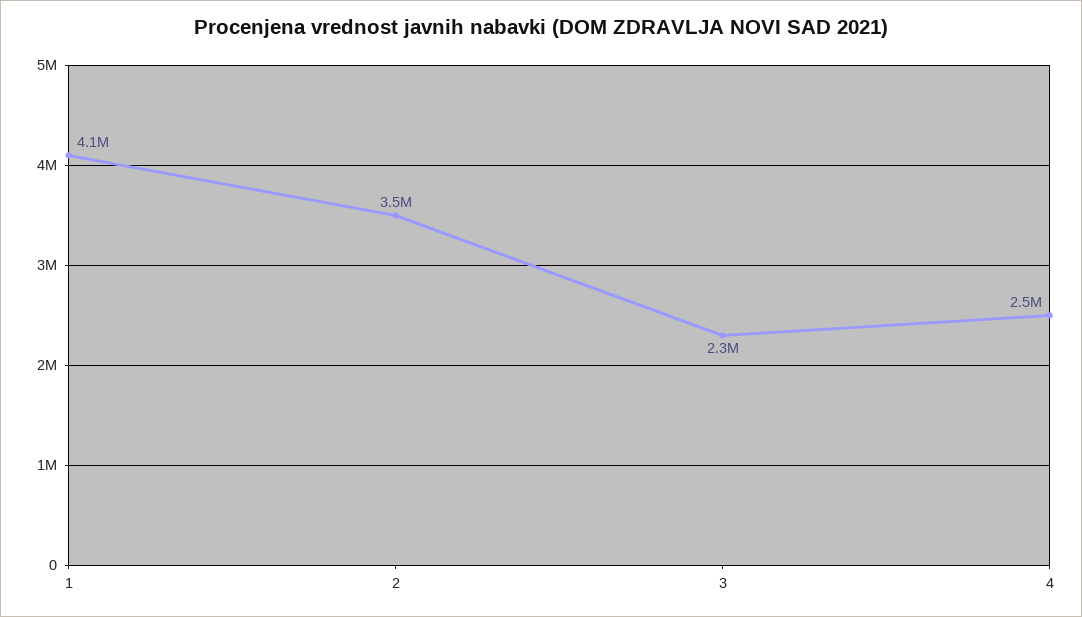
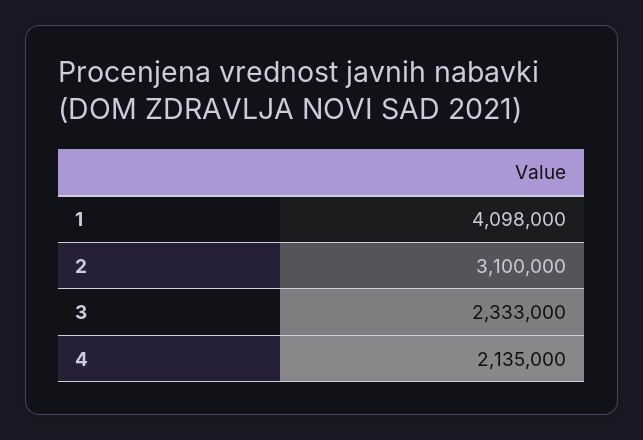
  {
    "1": 4098000,
-   "2": 3500000,
+   "2": 3100000,
    "3": 2333000,
-   "4": 2500000
+   "4": 2135000
  }

